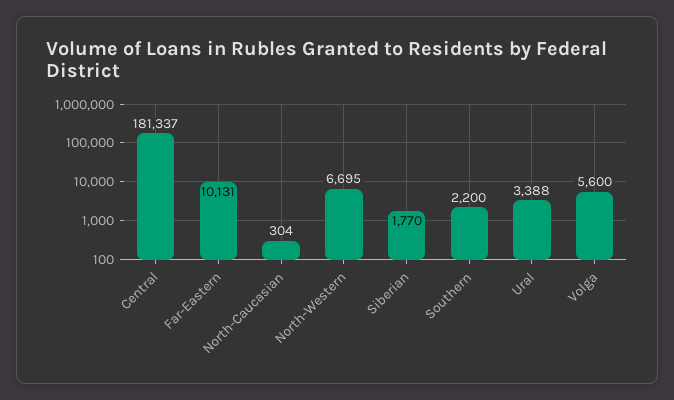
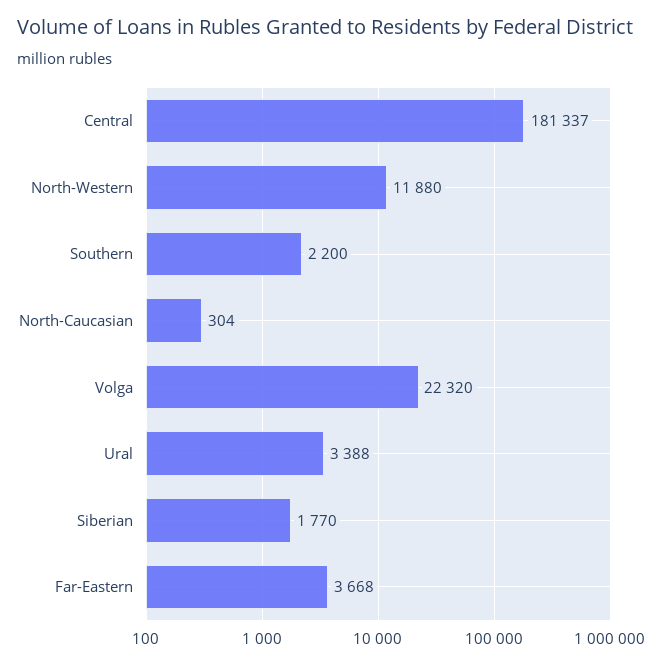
  {
    "Central": 181337,
-   "Far-Eastern": 10131,
+   "Far-Eastern": 3668,
    "North-Caucasian": 304,
-   "North-Western": 6695,
+   "North-Western": 11880,
    "Siberian": 1770,
    "Southern": 2200,
    "Ural": 3388,
-   "Volga": 5600
+   "Volga": 22320
  }

